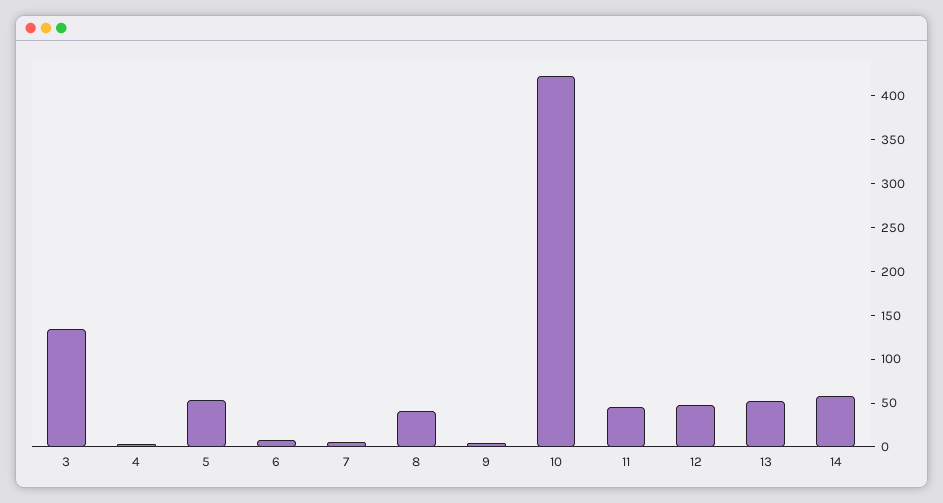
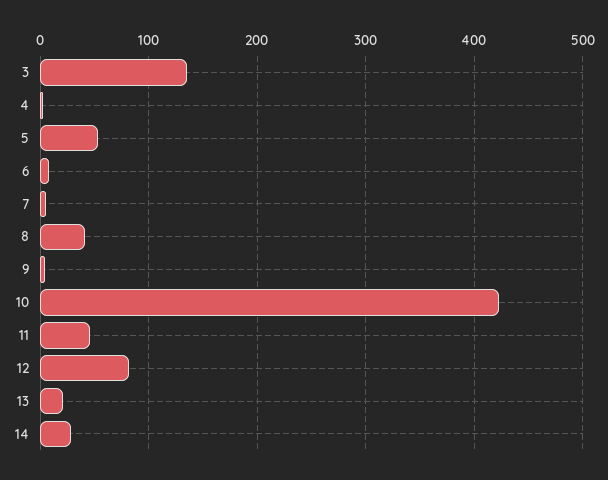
  {
    "3": 130,
    "4": 0,
    "5": 50,
    "6": 10,
    "7": 10,
    "8": 40,
    "9": 0,
    "10": 420,
    "11": 50,
-   "12": 50,
+   "12": 80,
-   "13": 50,
+   "13": 20,
-   "14": 60
+   "14": 30
  }

